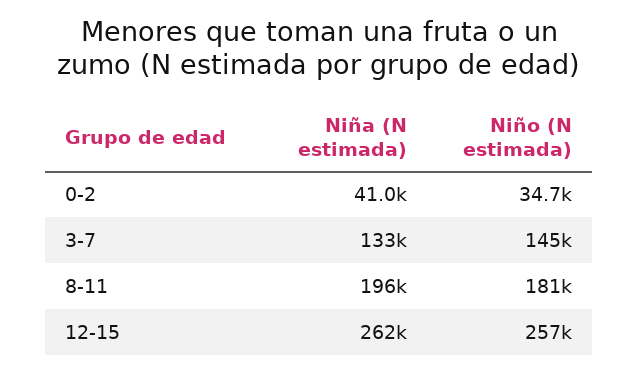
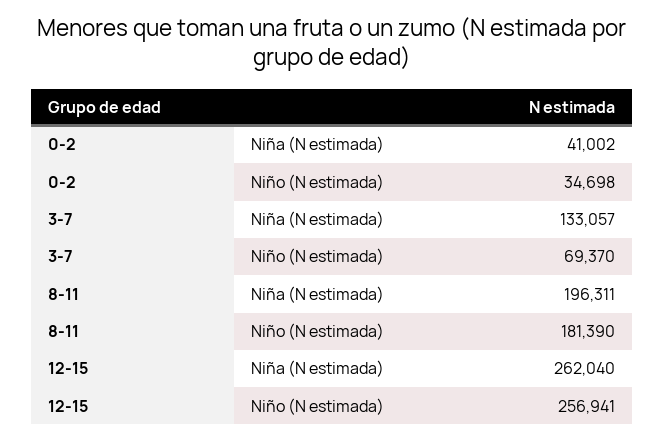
  {
    "Niña (N estimada)": {
      "0-2": 41002,
      "3-7": 133057,
      "8-11": 196311,
      "12-15": 262040
    },
    "Niño (N estimada)": {
      "0-2": 34698,
-     "3-7": 145000,
+     "3-7": 69370,
      "8-11": 181390,
      "12-15": 256941
    }
  }

